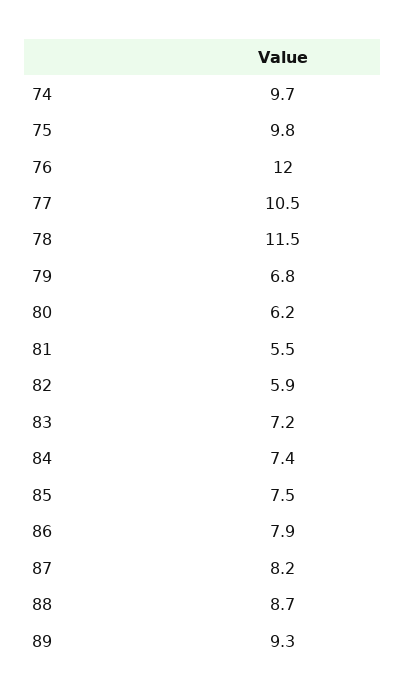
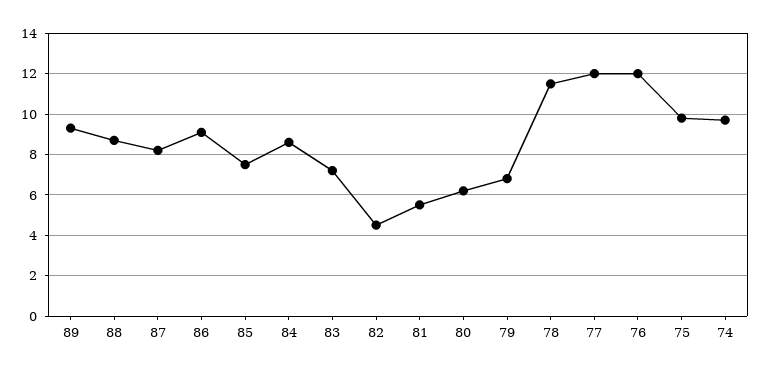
  {
    "74": 9.7,
    "75": 9.8,
    "76": 12,
-   "77": 10.5,
+   "77": 12,
    "78": 11.5,
    "79": 6.8,
    "80": 6.2,
    "81": 5.5,
-   "82": 5.9,
+   "82": 4.5,
    "83": 7.2,
-   "84": 7.4,
+   "84": 8.5,
    "85": 7.5,
-   "86": 7.9,
+   "86": 9,
    "87": 8.2,
    "88": 8.7,
    "89": 9.3
  }

